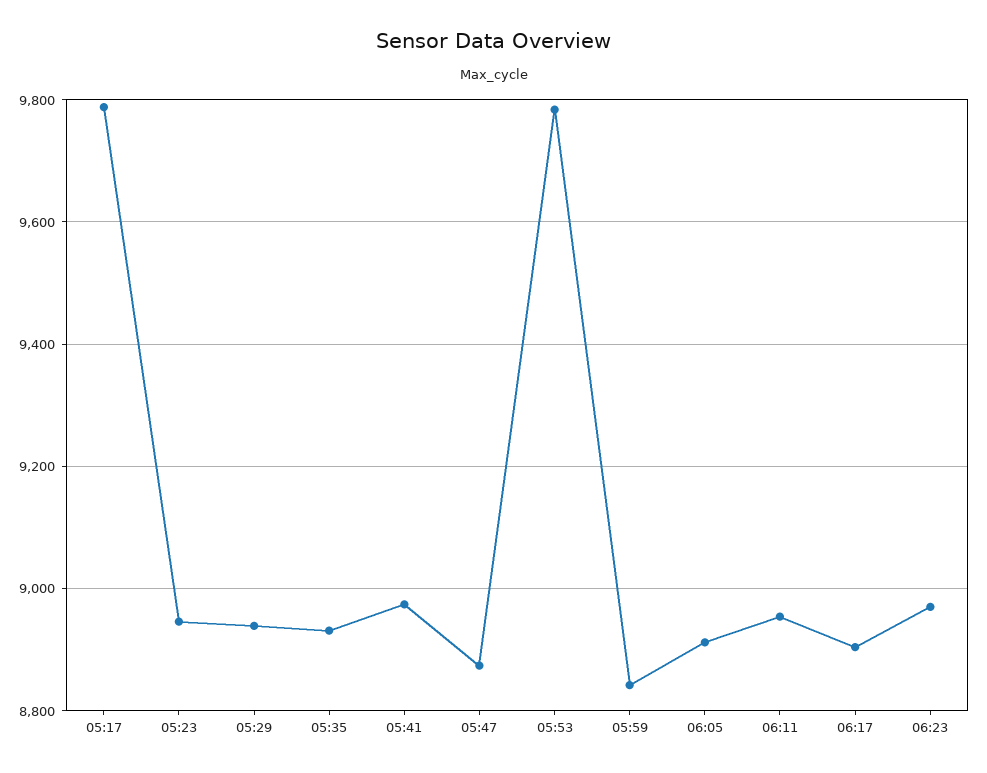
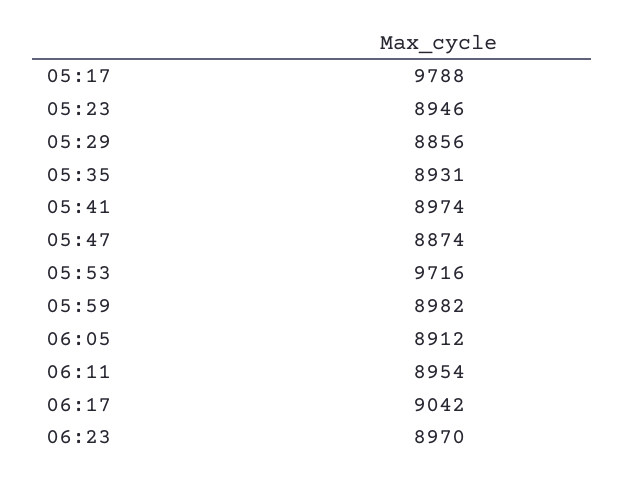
  {
    "05:17": 9788,
    "05:23": 8946,
-   "05:29": 8940,
+   "05:29": 8856,
    "05:35": 8931,
    "05:41": 8974,
    "05:47": 8874,
-   "05:53": 9780,
+   "05:53": 9716,
-   "05:59": 8840,
+   "05:59": 8982,
    "06:05": 8912,
    "06:11": 8954,
-   "06:17": 8900,
+   "06:17": 9042,
    "06:23": 8970
  }

